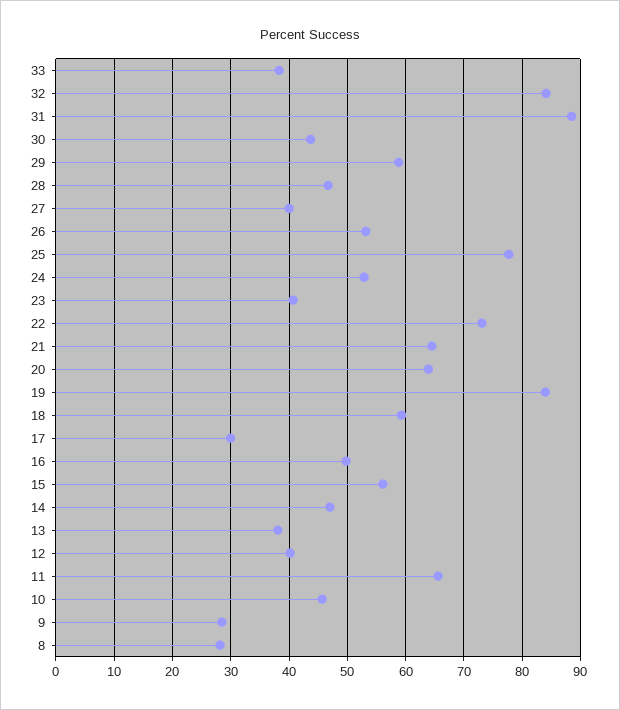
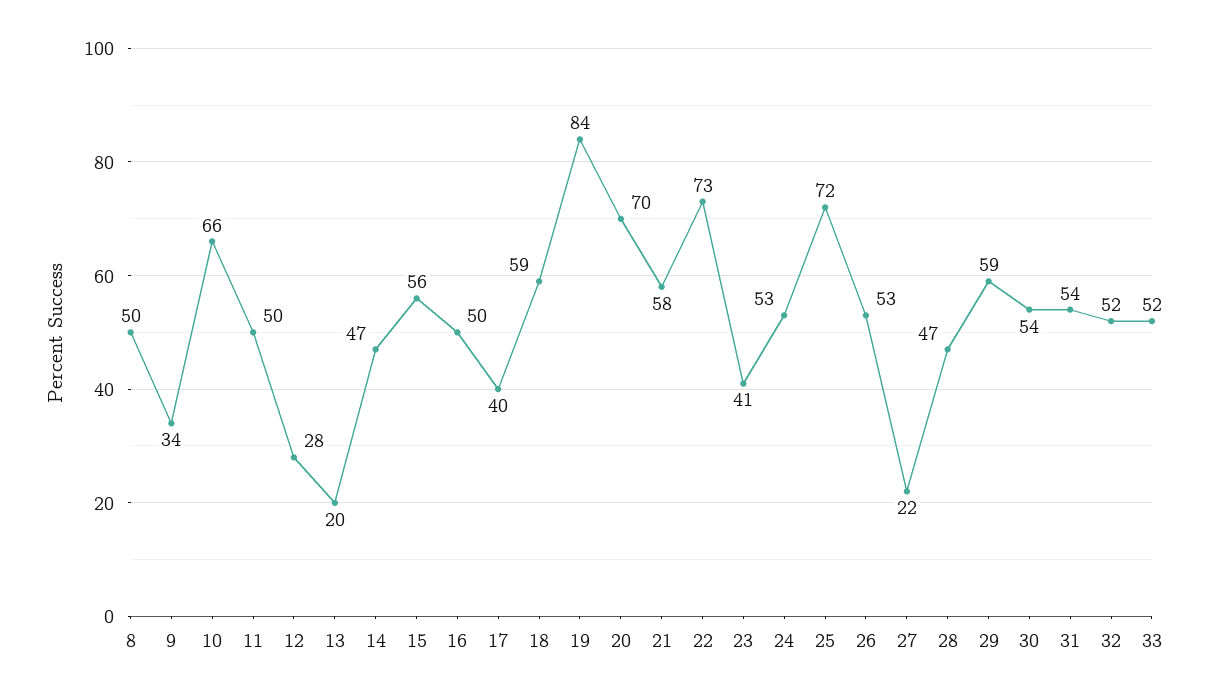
  {
-   "33": 38,
+   "33": 52,
-   "32": 84,
+   "32": 52,
-   "31": 88,
+   "31": 54,
-   "30": 44,
+   "30": 54,
    "29": 59,
    "28": 47,
-   "27": 40,
+   "27": 22,
    "26": 53,
-   "25": 78,
+   "25": 72,
    "24": 53,
    "23": 41,
    "22": 73,
-   "21": 64,
+   "21": 58,
-   "20": 64,
+   "20": 70,
    "19": 84,
    "18": 59,
-   "17": 30,
+   "17": 40,
    "16": 50,
    "15": 56,
    "14": 47,
-   "13": 38,
+   "13": 20,
-   "12": 40,
+   "12": 28,
-   "11": 66,
+   "11": 50,
-   "10": 46,
+   "10": 66,
-   "9": 28,
+   "9": 34,
-   "8": 28
+   "8": 50
  }

